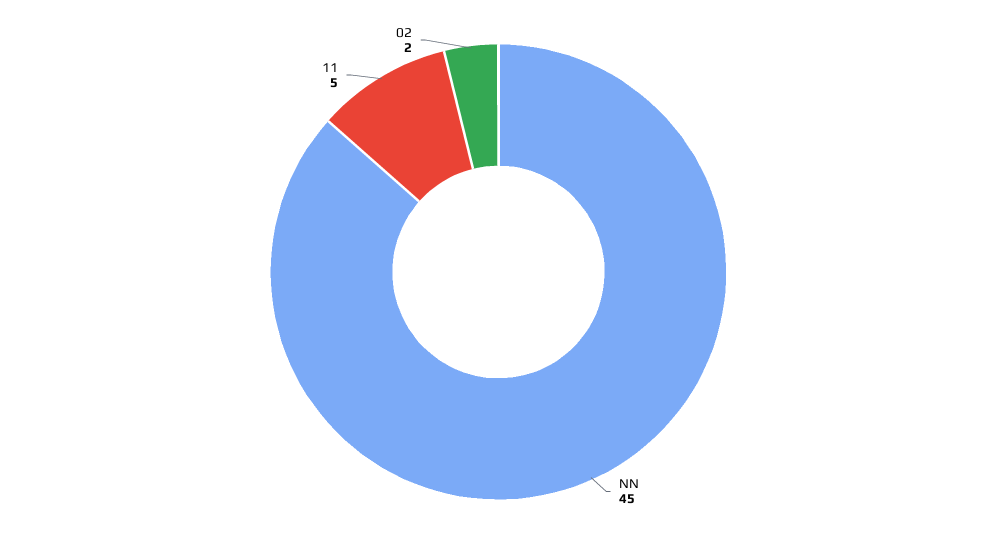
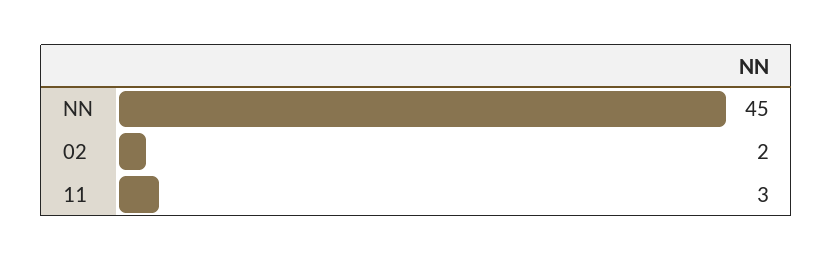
  {
    "NN": 45,
-   "11": 5,
+   "11": 3,
    "02": 2
  }

